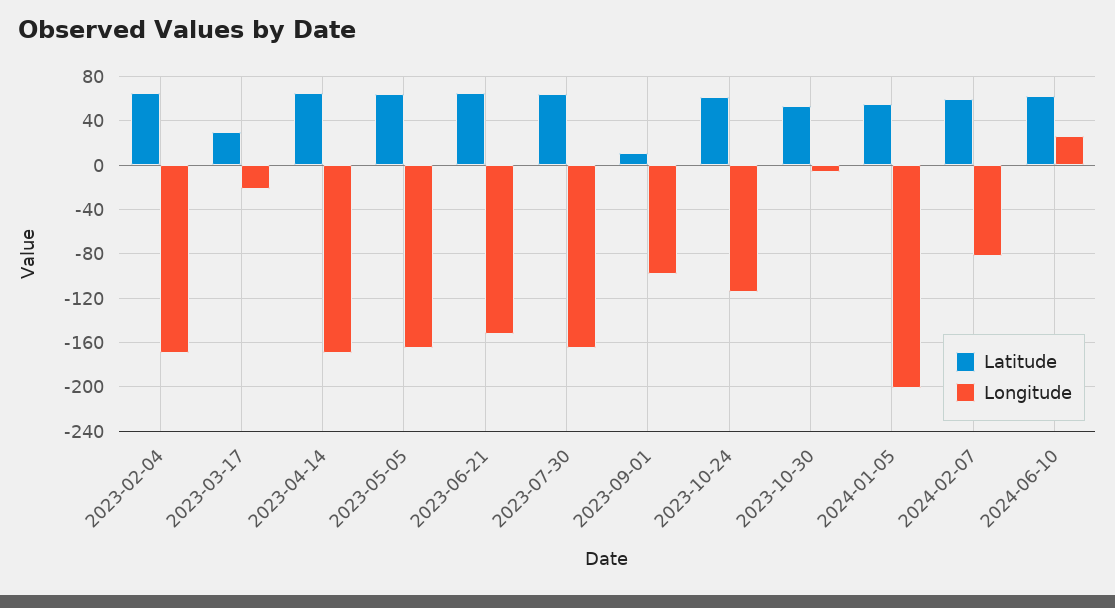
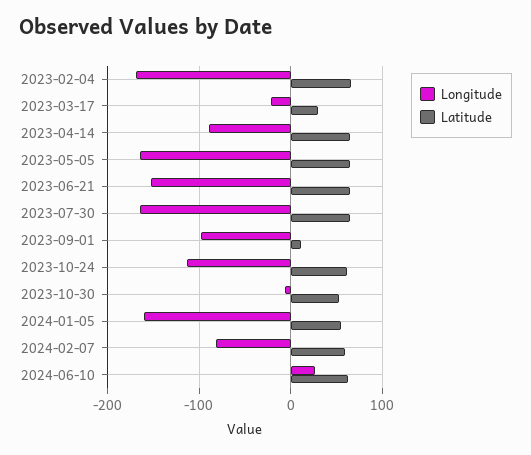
  {
    "Latitude": {
      "2023-02-04": 70,
      "2023-03-17": 30,
      "2023-04-14": 60,
      "2023-05-05": 60,
      "2023-06-21": 70,
      "2023-07-30": 60,
      "2023-09-01": 10,
      "2023-10-24": 60,
      "2023-10-30": 50,
      "2024-01-05": 60,
      "2024-02-07": 60,
      "2024-06-10": 60
    },
    "Longitude": {
      "2023-02-04": -170,
      "2023-03-17": -20,
-     "2023-04-14": -170,
+     "2023-04-14": -90,
      "2023-05-05": -170,
      "2023-06-21": -150,
      "2023-07-30": -170,
      "2023-09-01": -100,
      "2023-10-24": -110,
      "2023-10-30": -10,
-     "2024-01-05": -200,
+     "2024-01-05": -160,
      "2024-02-07": -80,
      "2024-06-10": 30
    }
  }

